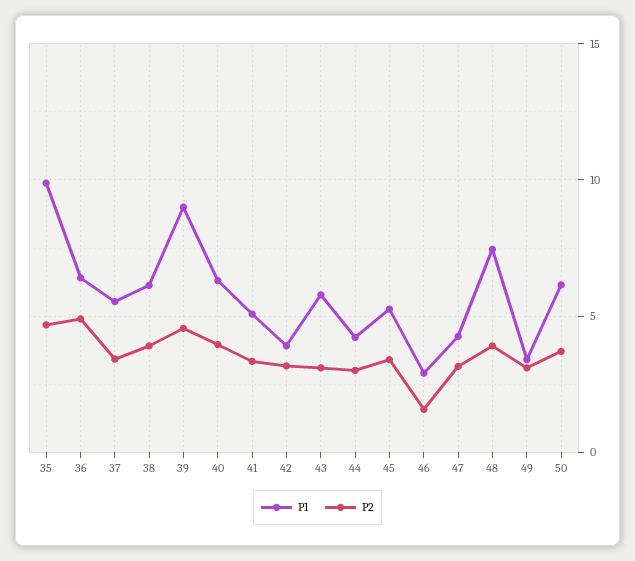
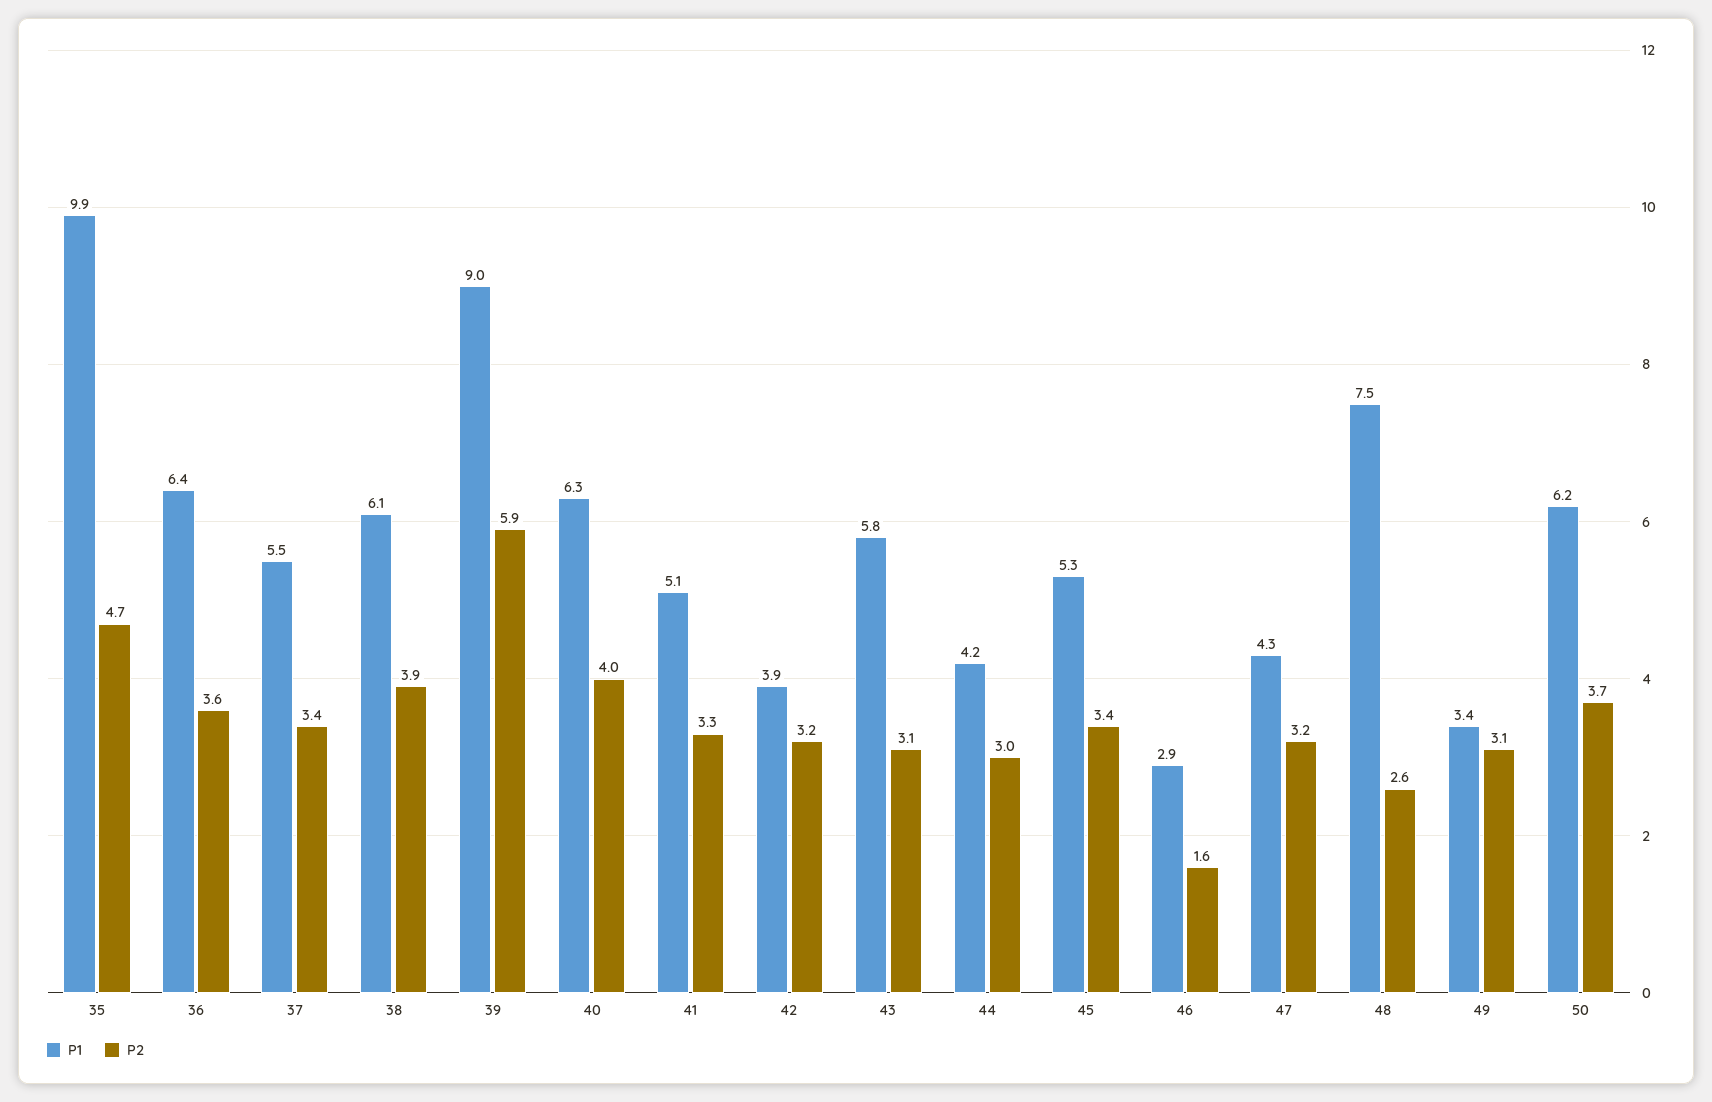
  {
    "P1": {
      "35": 9.9,
      "36": 6.4,
      "37": 5.5,
      "38": 6.1,
      "39": 9,
      "40": 6.3,
      "41": 5.1,
      "42": 3.9,
      "43": 5.8,
      "44": 4.2,
      "45": 5.3,
      "46": 2.9,
      "47": 4.3,
      "48": 7.5,
      "49": 3.4,
      "50": 6.2
    },
    "P2": {
      "35": 4.7,
-     "36": 5,
+     "36": 3.6,
      "37": 3.4,
      "38": 3.9,
-     "39": 4.5,
+     "39": 5.9,
      "40": 4,
      "41": 3.3,
      "42": 3.2,
      "43": 3.1,
      "44": 3,
      "45": 3.4,
      "46": 1.6,
      "47": 3.2,
-     "48": 4,
+     "48": 2.6,
      "49": 3.1,
      "50": 3.7
    }
  }

